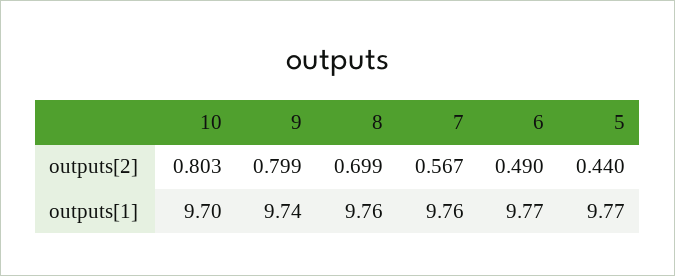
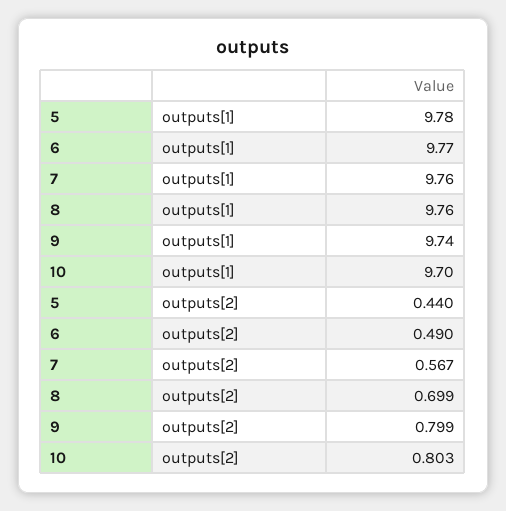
  {
    "10": {
      "outputs[2]": 0.803,
      "outputs[1]": 9.7
    },
    "9": {
      "outputs[2]": 0.799,
      "outputs[1]": 9.74
    },
    "8": {
      "outputs[2]": 0.699,
      "outputs[1]": 9.76
    },
    "7": {
      "outputs[2]": 0.567,
      "outputs[1]": 9.76
    },
    "6": {
      "outputs[2]": 0.49,
      "outputs[1]": 9.77
    },
    "5": {
      "outputs[2]": 0.44,
-     "outputs[1]": 9.77
+     "outputs[1]": 9.78
    }
  }

